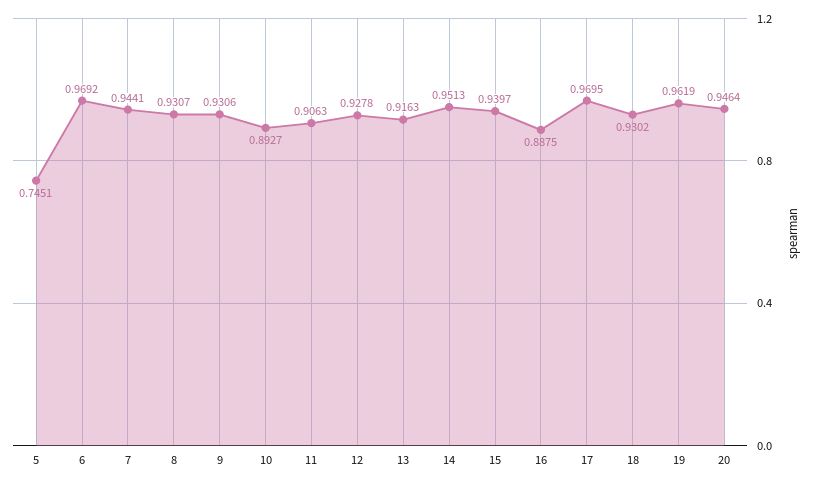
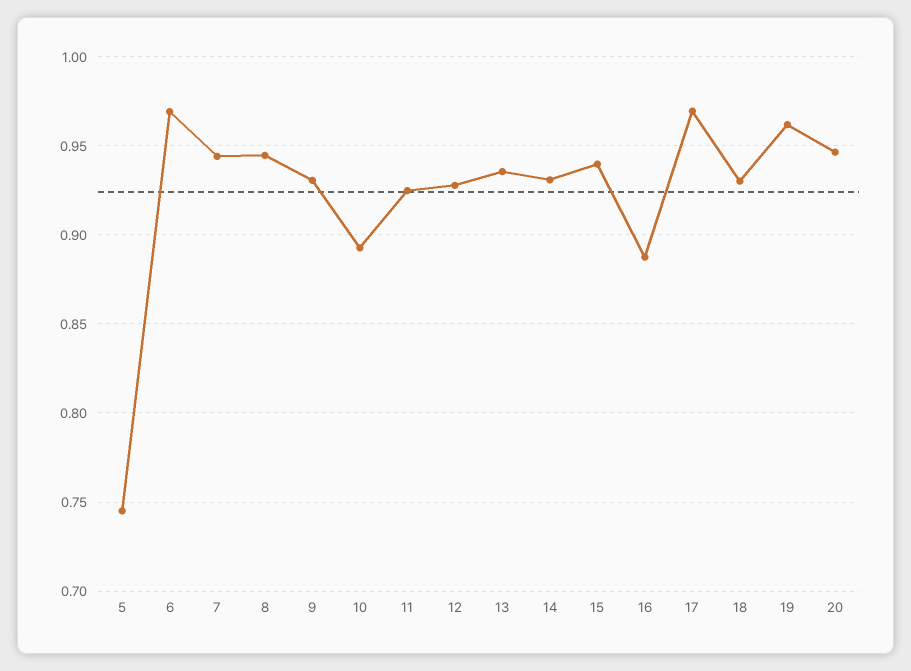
  {
    "5": 0.7451,
    "6": 0.9692,
    "7": 0.9441,
-   "8": 0.9307,
+   "8": 0.945,
    "9": 0.9306,
    "10": 0.8927,
-   "11": 0.9063,
+   "11": 0.925,
    "12": 0.9278,
-   "13": 0.9163,
+   "13": 0.935,
-   "14": 0.9513,
+   "14": 0.93,
    "15": 0.9397,
    "16": 0.8875,
    "17": 0.9695,
    "18": 0.9302,
    "19": 0.9619,
    "20": 0.9464
  }

